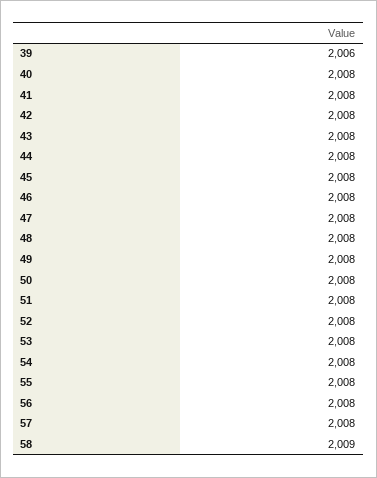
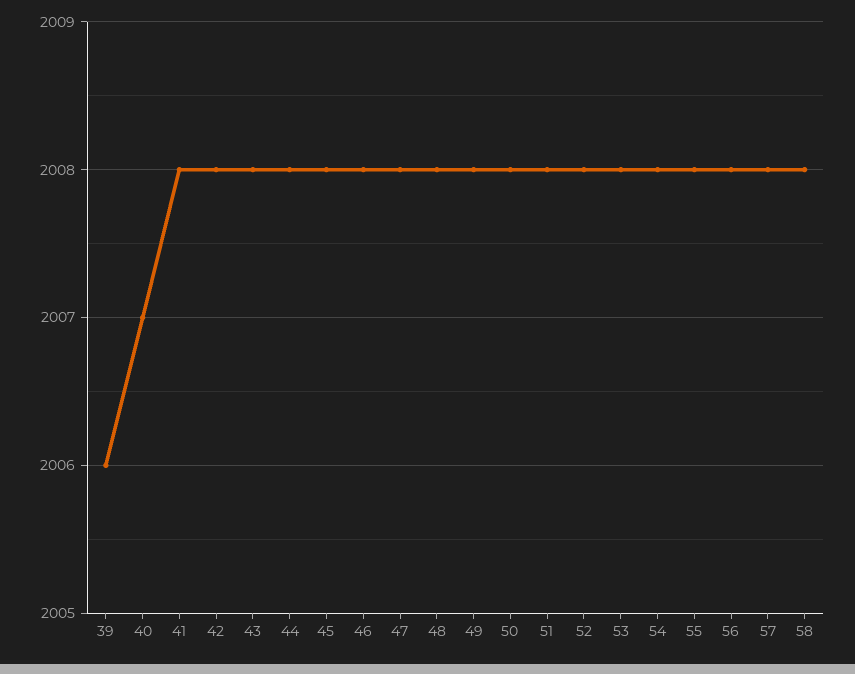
  {
    "39": 2006,
-   "40": 2008,
+   "40": 2007,
    "41": 2008,
    "42": 2008,
    "43": 2008,
    "44": 2008,
    "45": 2008,
    "46": 2008,
    "47": 2008,
    "48": 2008,
    "49": 2008,
    "50": 2008,
    "51": 2008,
    "52": 2008,
    "53": 2008,
    "54": 2008,
    "55": 2008,
    "56": 2008,
    "57": 2008,
-   "58": 2009
+   "58": 2008
  }

